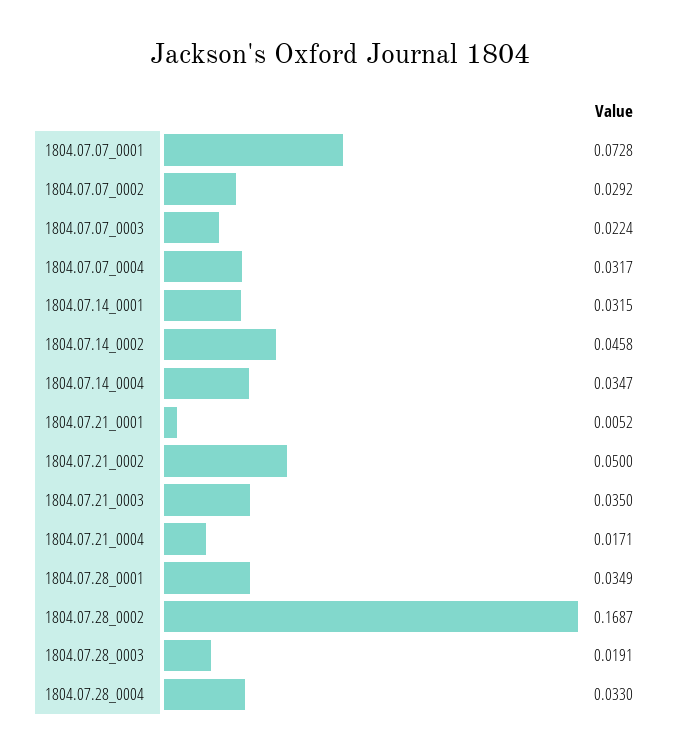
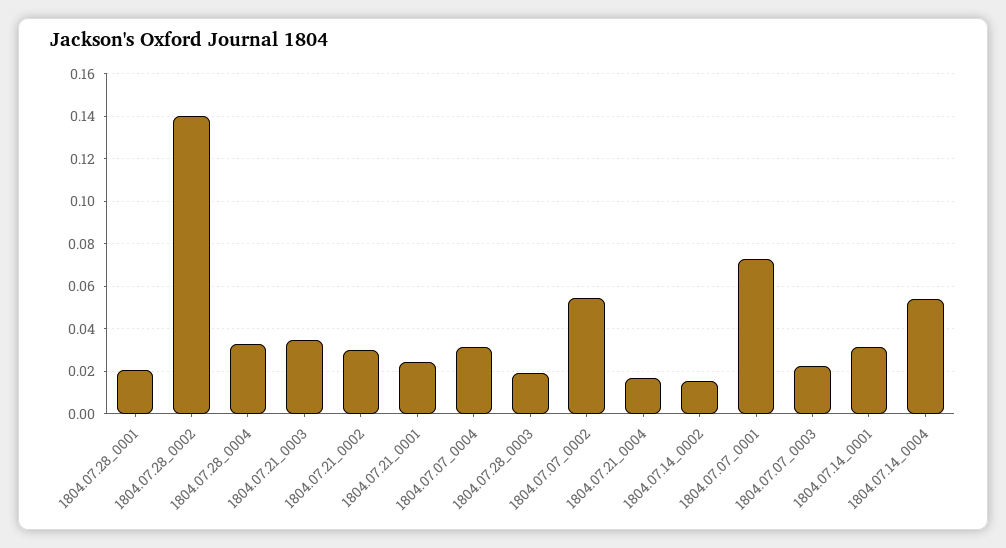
  {
    "1804.07.07_0001": 0.0728,
-   "1804.07.07_0002": 0.0292,
+   "1804.07.07_0002": 0.055,
    "1804.07.07_0003": 0.0224,
    "1804.07.07_0004": 0.0317,
    "1804.07.14_0001": 0.0315,
-   "1804.07.14_0002": 0.0458,
+   "1804.07.14_0002": 0.015,
-   "1804.07.14_0004": 0.0347,
+   "1804.07.14_0004": 0.055,
-   "1804.07.21_0001": 0.0052,
+   "1804.07.21_0001": 0.025,
-   "1804.07.21_0002": 0.05,
+   "1804.07.21_0002": 0.03,
    "1804.07.21_0003": 0.035,
    "1804.07.21_0004": 0.0171,
-   "1804.07.28_0001": 0.0349,
+   "1804.07.28_0001": 0.02,
-   "1804.07.28_0002": 0.1687,
+   "1804.07.28_0002": 0.14,
    "1804.07.28_0003": 0.0191,
    "1804.07.28_0004": 0.033
  }

